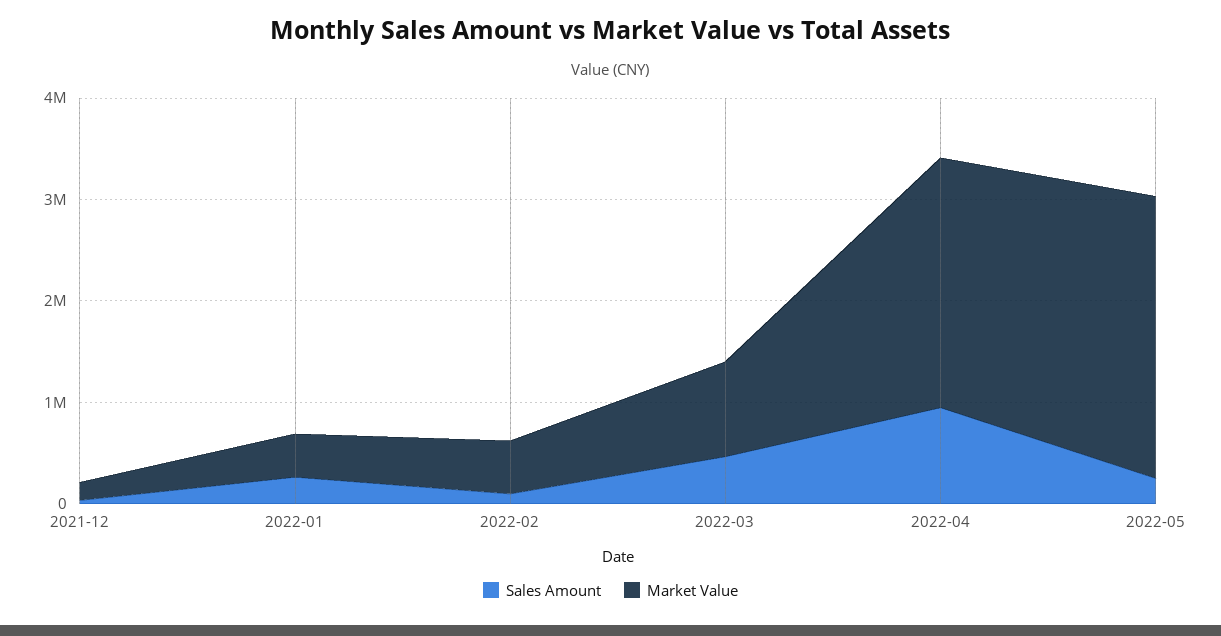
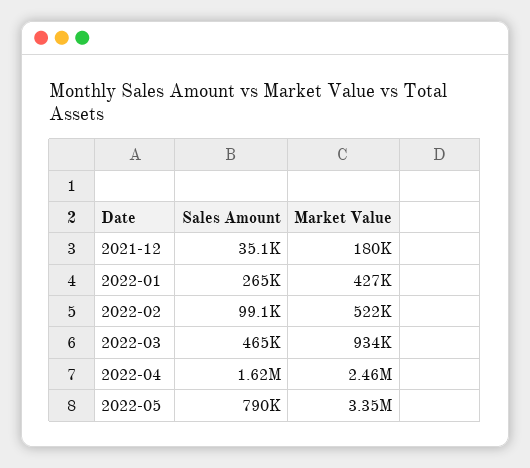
  {
    "Sales Amount": {
      "2021-12": 35100,
      "2022-01": 265000,
      "2022-02": 99100,
      "2022-03": 465000,
-     "2022-04": 1000000,
+     "2022-04": 1620000,
-     "2022-05": 200000
+     "2022-05": 790000
    },
    "Market Value": {
      "2021-12": 180000,
      "2022-01": 427000,
      "2022-02": 522000,
      "2022-03": 934000,
      "2022-04": 2460000,
-     "2022-05": 2800000
+     "2022-05": 3350000
    }
  }

